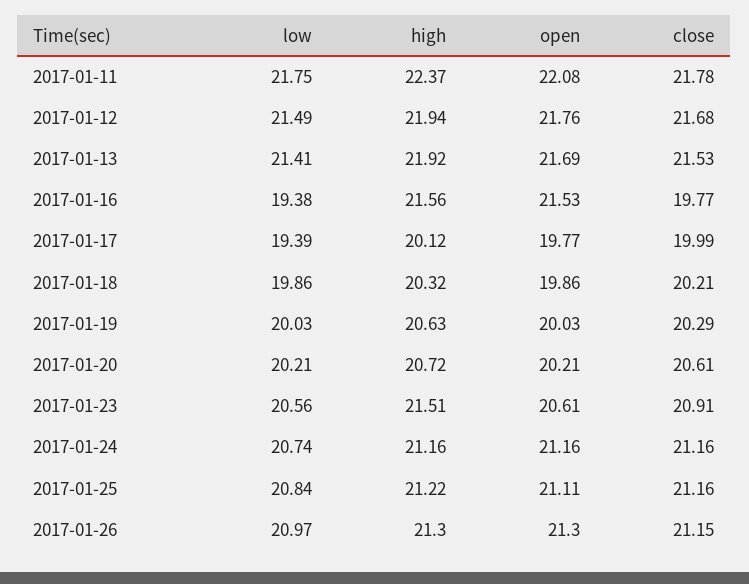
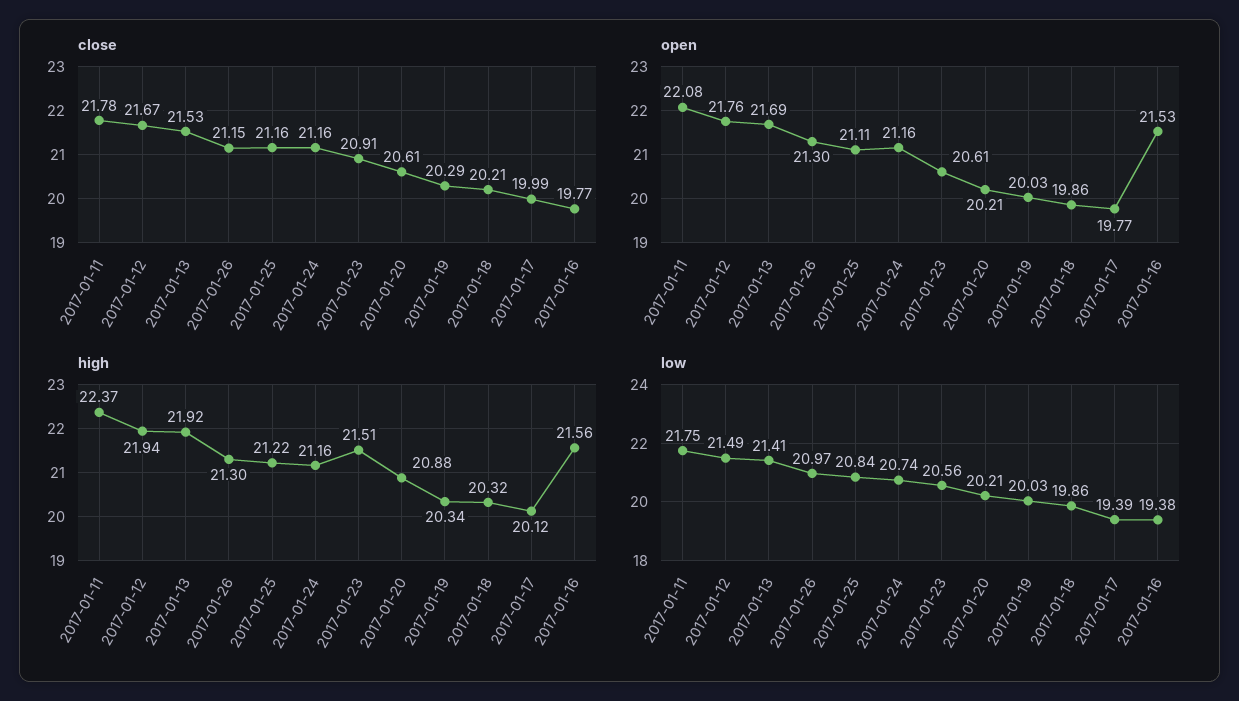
  {
    "low": {
      "2017-01-11": 21.75,
      "2017-01-12": 21.49,
      "2017-01-13": 21.41,
      "2017-01-16": 19.38,
      "2017-01-17": 19.39,
      "2017-01-18": 19.86,
      "2017-01-19": 20.03,
      "2017-01-20": 20.21,
      "2017-01-23": 20.56,
      "2017-01-24": 20.74,
      "2017-01-25": 20.84,
      "2017-01-26": 20.97
    },
    "high": {
      "2017-01-11": 22.37,
      "2017-01-12": 21.94,
      "2017-01-13": 21.92,
      "2017-01-16": 21.56,
      "2017-01-17": 20.12,
      "2017-01-18": 20.32,
-     "2017-01-19": 20.63,
+     "2017-01-19": 20.34,
-     "2017-01-20": 20.72,
+     "2017-01-20": 20.88,
      "2017-01-23": 21.51,
      "2017-01-24": 21.16,
      "2017-01-25": 21.22,
      "2017-01-26": 21.3
    },
    "open": {
      "2017-01-11": 22.08,
      "2017-01-12": 21.76,
      "2017-01-13": 21.69,
      "2017-01-16": 21.53,
      "2017-01-17": 19.77,
      "2017-01-18": 19.86,
      "2017-01-19": 20.03,
      "2017-01-20": 20.21,
      "2017-01-23": 20.61,
      "2017-01-24": 21.16,
      "2017-01-25": 21.11,
      "2017-01-26": 21.3
    },
    "close": {
      "2017-01-11": 21.78,
-     "2017-01-12": 21.68,
+     "2017-01-12": 21.67,
      "2017-01-13": 21.53,
      "2017-01-16": 19.77,
      "2017-01-17": 19.99,
      "2017-01-18": 20.21,
      "2017-01-19": 20.29,
      "2017-01-20": 20.61,
      "2017-01-23": 20.91,
      "2017-01-24": 21.16,
      "2017-01-25": 21.16,
      "2017-01-26": 21.15
    }
  }

